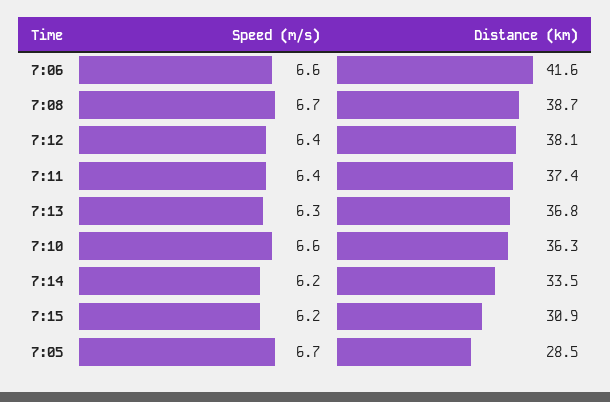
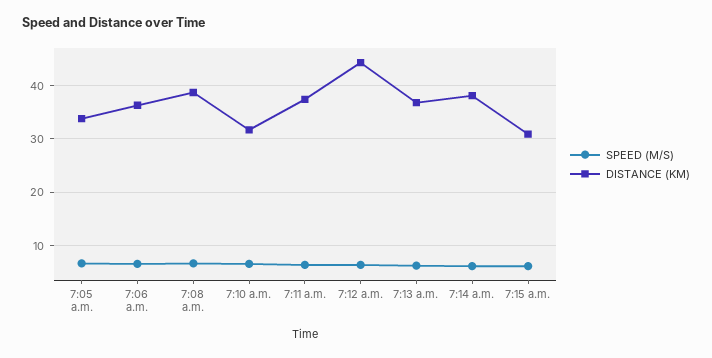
  {
    "Speed (m/s)": {
      "7:06": 6.6,
      "7:08": 6.7,
      "7:12": 6.4,
      "7:11": 6.4,
      "7:13": 6.3,
      "7:10": 6.6,
      "7:14": 6.2,
      "7:15": 6.2,
      "7:05": 6.7
    },
    "Distance (km)": {
-     "7:06": 41.6,
+     "7:06": 36,
      "7:08": 38.7,
-     "7:12": 38.1,
+     "7:12": 44,
      "7:11": 37.4,
      "7:13": 36.8,
-     "7:10": 36.3,
+     "7:10": 32,
-     "7:14": 33.5,
+     "7:14": 38,
      "7:15": 30.9,
-     "7:05": 28.5
+     "7:05": 34
    }
  }

